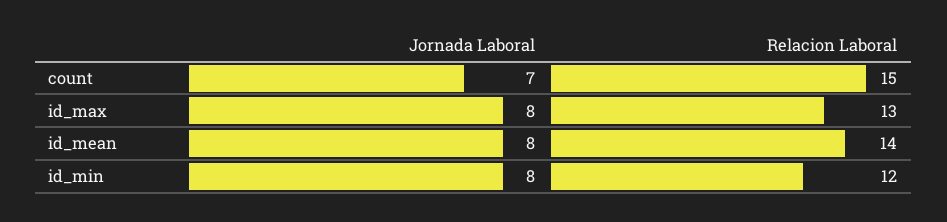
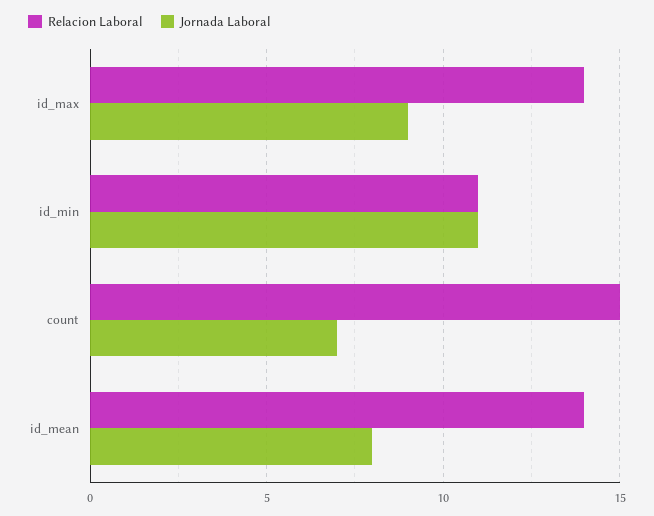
  {
    "Jornada Laboral": {
      "count": 7,
-     "id_max": 8,
+     "id_max": 9,
      "id_mean": 8,
-     "id_min": 8
+     "id_min": 11
    },
    "Relacion Laboral": {
      "count": 15,
-     "id_max": 13,
+     "id_max": 14,
      "id_mean": 14,
-     "id_min": 12
+     "id_min": 11
    }
  }

